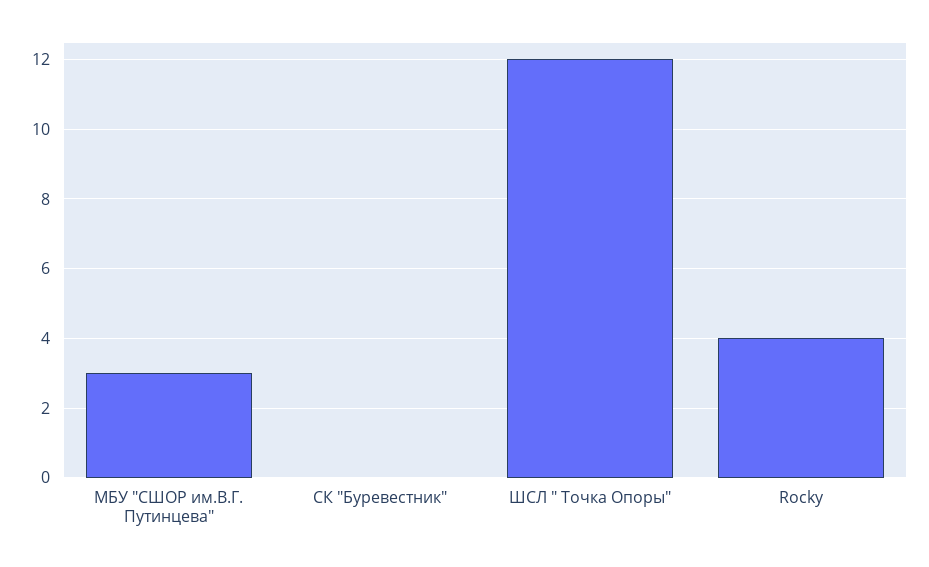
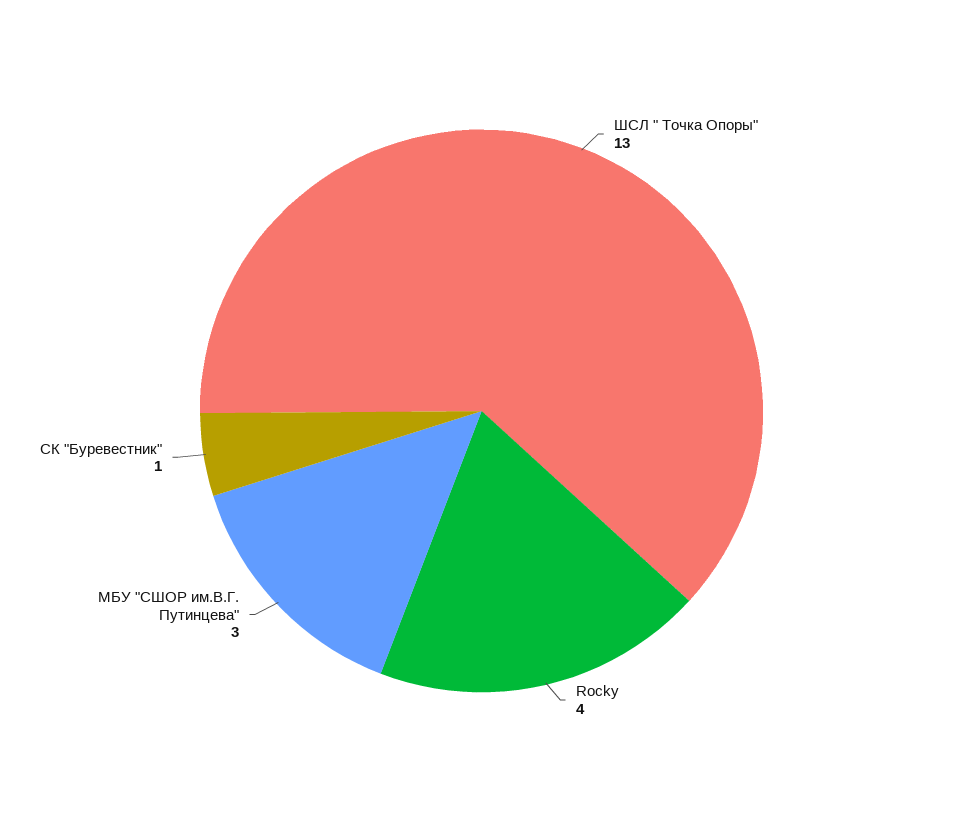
  {
    "МБУ \"СШОР им.В.Г. Путинцева\"": 3,
-   "СК \"Буревестник\"": 0,
+   "СК \"Буревестник\"": 1,
-   "ШСЛ \" Точка Опоры\"": 12,
+   "ШСЛ \" Точка Опоры\"": 13,
    "Rocky": 4
  }

